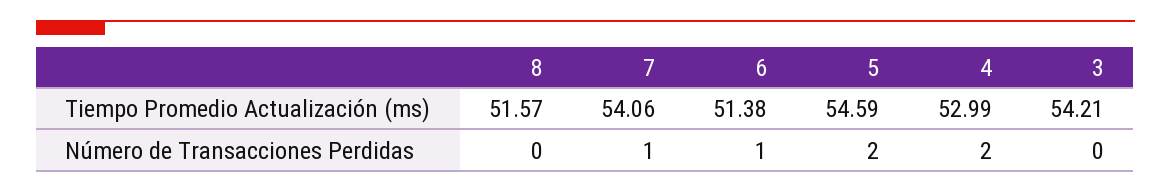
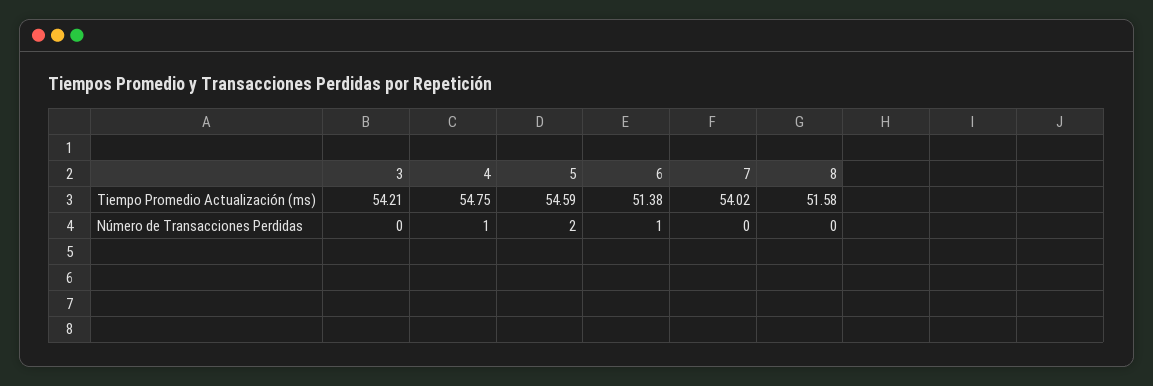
  {
    "8": {
-     "Tiempo Promedio Actualización (ms)": 51.57,
+     "Tiempo Promedio Actualización (ms)": 51.58,
      "Número de Transacciones Perdidas": 0
    },
    "7": {
-     "Tiempo Promedio Actualización (ms)": 54.06,
+     "Tiempo Promedio Actualización (ms)": 54.02,
-     "Número de Transacciones Perdidas": 1
+     "Número de Transacciones Perdidas": 0
    },
    "6": {
      "Tiempo Promedio Actualización (ms)": 51.38,
      "Número de Transacciones Perdidas": 1
    },
    "5": {
      "Tiempo Promedio Actualización (ms)": 54.59,
      "Número de Transacciones Perdidas": 2
    },
    "4": {
-     "Tiempo Promedio Actualización (ms)": 52.99,
+     "Tiempo Promedio Actualización (ms)": 54.75,
-     "Número de Transacciones Perdidas": 2
+     "Número de Transacciones Perdidas": 1
    },
    "3": {
      "Tiempo Promedio Actualización (ms)": 54.21,
      "Número de Transacciones Perdidas": 0
    }
  }

